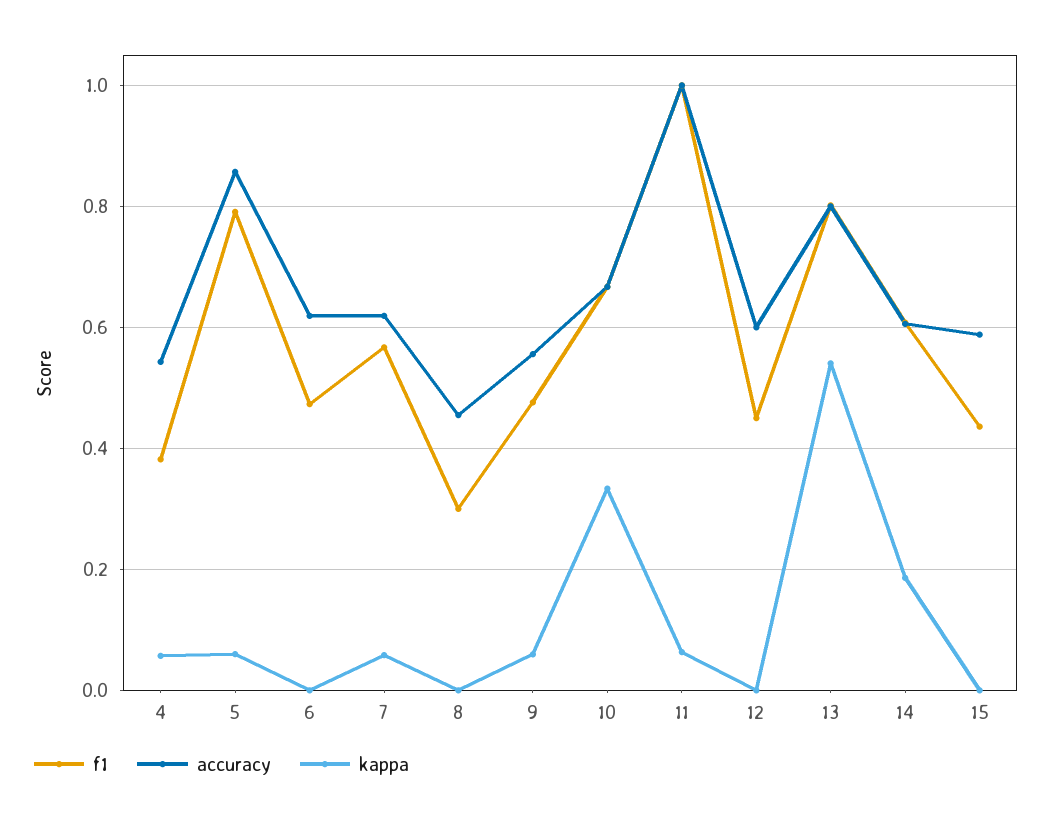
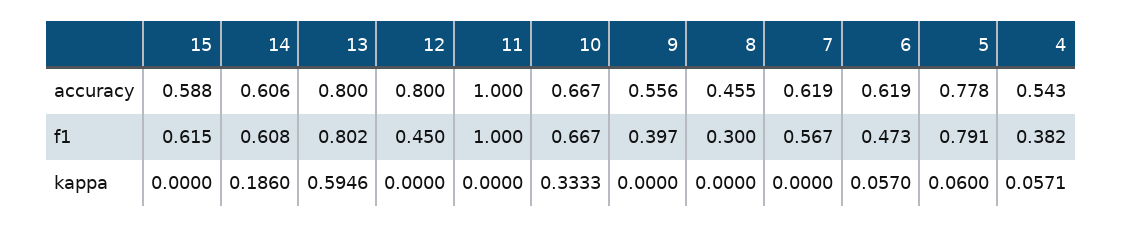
  {
    "f1": {
      "4": 0.382,
      "5": 0.791,
      "6": 0.473,
      "7": 0.567,
      "8": 0.3,
-     "9": 0.48,
+     "9": 0.397,
      "10": 0.667,
      "11": 1,
      "12": 0.45,
      "13": 0.802,
      "14": 0.608,
-     "15": 0.44
+     "15": 0.615
    },
    "accuracy": {
      "4": 0.543,
-     "5": 0.86,
+     "5": 0.778,
      "6": 0.619,
      "7": 0.619,
      "8": 0.455,
      "9": 0.556,
      "10": 0.667,
      "11": 1,
-     "12": 0.6,
+     "12": 0.8,
      "13": 0.8,
      "14": 0.606,
      "15": 0.588
    },
    "kappa": {
      "4": 0.0571,
      "5": 0.06,
-     "6": 0,
+     "6": 0.057,
-     "7": 0.06,
+     "7": 0,
      "8": 0,
-     "9": 0.06,
+     "9": 0,
      "10": 0.3333,
-     "11": 0.06,
+     "11": 0,
      "12": 0,
-     "13": 0.54,
+     "13": 0.5946,
      "14": 0.186,
      "15": 0
    }
  }

